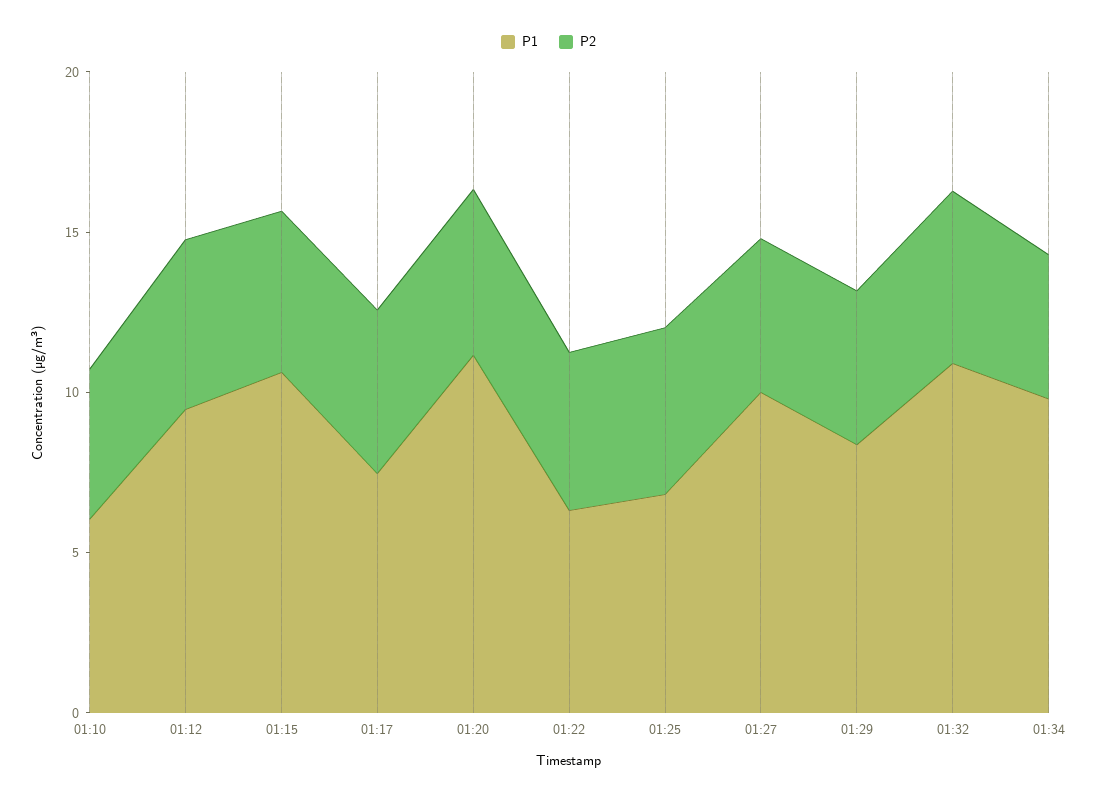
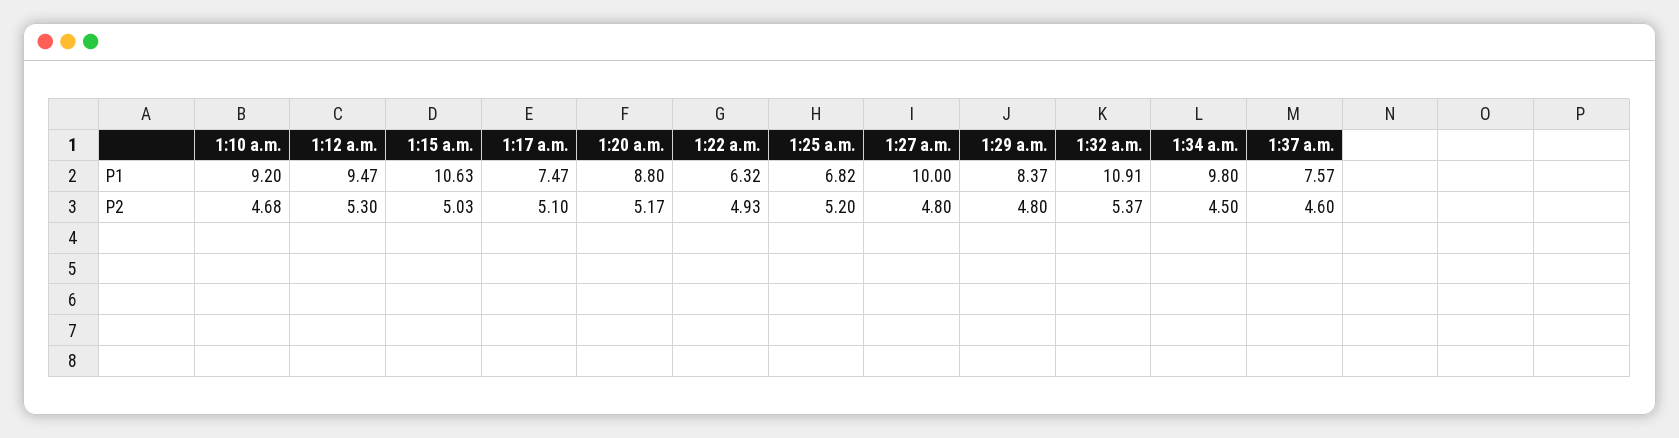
  {
    "P1": {
-     "01:10": 6,
+     "01:10": 9.2,
      "01:12": 9.47,
      "01:15": 10.63,
      "01:17": 7.47,
-     "01:20": 11,
+     "01:20": 8.8,
      "01:22": 6.32,
      "01:25": 6.82,
      "01:27": 10,
      "01:29": 8.37,
      "01:32": 10.91,
-     "01:34": 9.8
+     "01:34": 9.8,
+     "1:37 a.m.": 7.57
    },
    "P2": {
      "01:10": 4.68,
      "01:12": 5.3,
      "01:15": 5.03,
      "01:17": 5.1,
      "01:20": 5.17,
      "01:22": 4.93,
      "01:25": 5.2,
      "01:27": 4.8,
      "01:29": 4.8,
      "01:32": 5.37,
-     "01:34": 4.5
+     "01:34": 4.5,
+     "1:37 a.m.": 4.6
    }
  }

